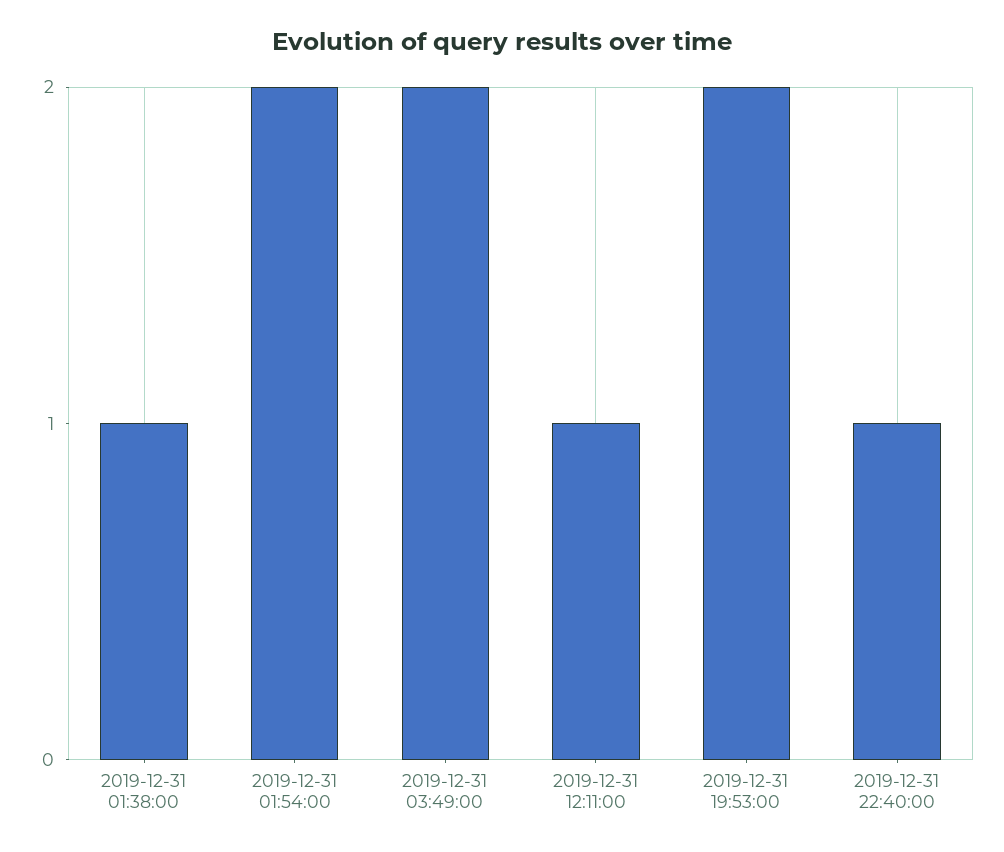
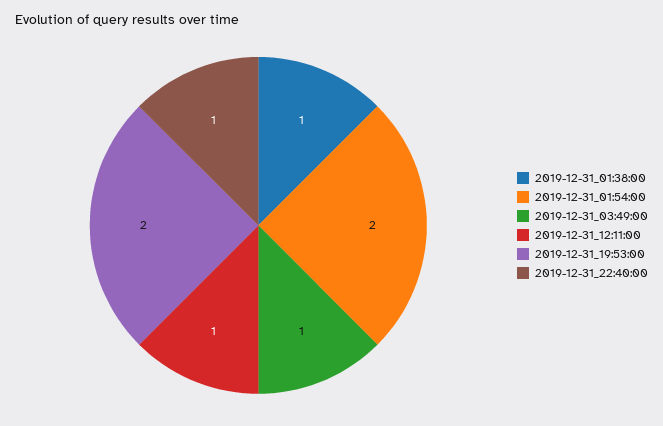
  {
    "2019-12-31 01:38:00": 1,
    "2019-12-31 01:54:00": 2,
-   "2019-12-31 03:49:00": 2,
+   "2019-12-31 03:49:00": 1,
    "2019-12-31 12:11:00": 1,
    "2019-12-31 19:53:00": 2,
    "2019-12-31 22:40:00": 1
  }

